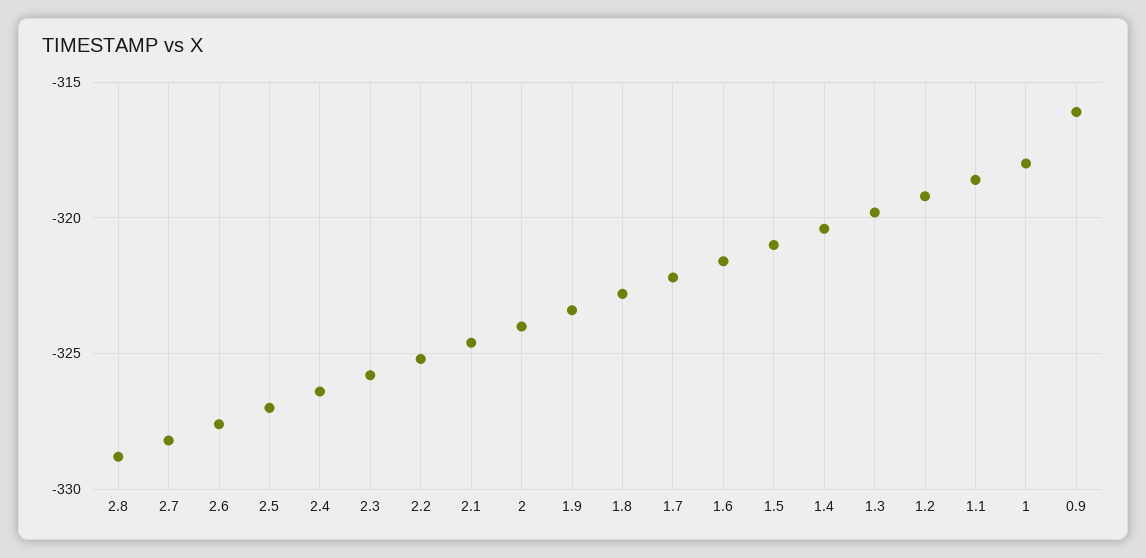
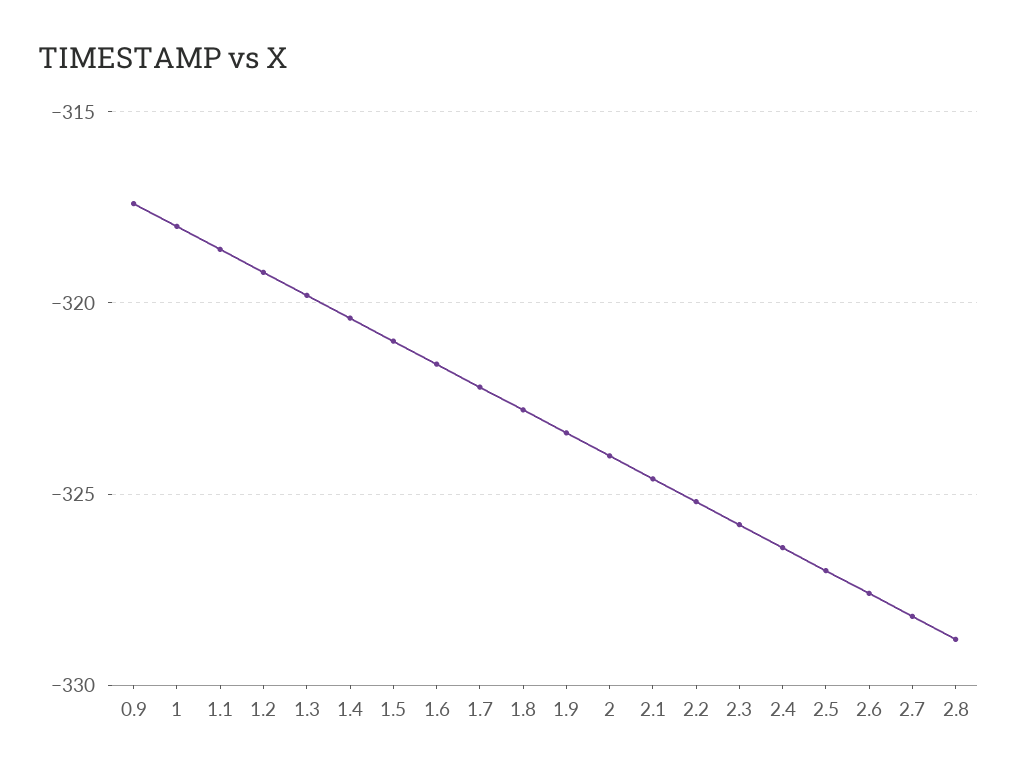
  {
    "2.8": -329,
    "2.7": -328,
    "2.6": -327.5,
    "2.5": -327,
    "2.4": -326.5,
    "2.3": -326,
    "2.2": -325,
    "2.1": -324.5,
    "2": -324,
    "1.9": -323.5,
    "1.8": -323,
    "1.7": -322,
    "1.6": -321.5,
    "1.5": -321,
    "1.4": -320.5,
    "1.3": -320,
    "1.2": -319,
    "1.1": -318.5,
    "1": -318,
-   "0.9": -316
+   "0.9": -317.5
  }

